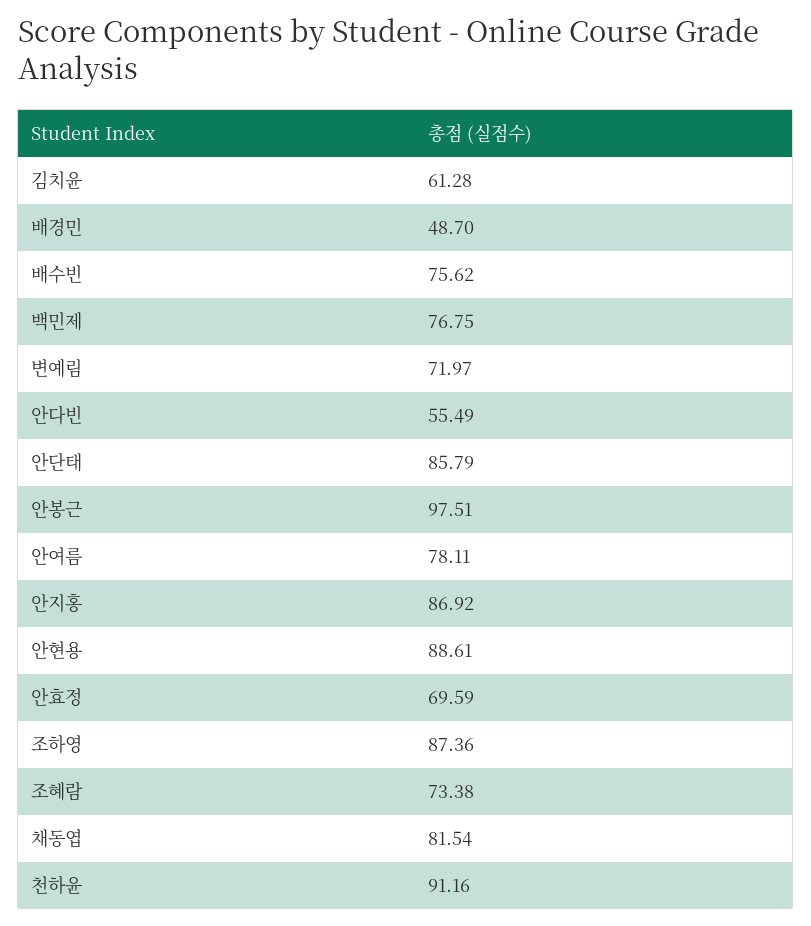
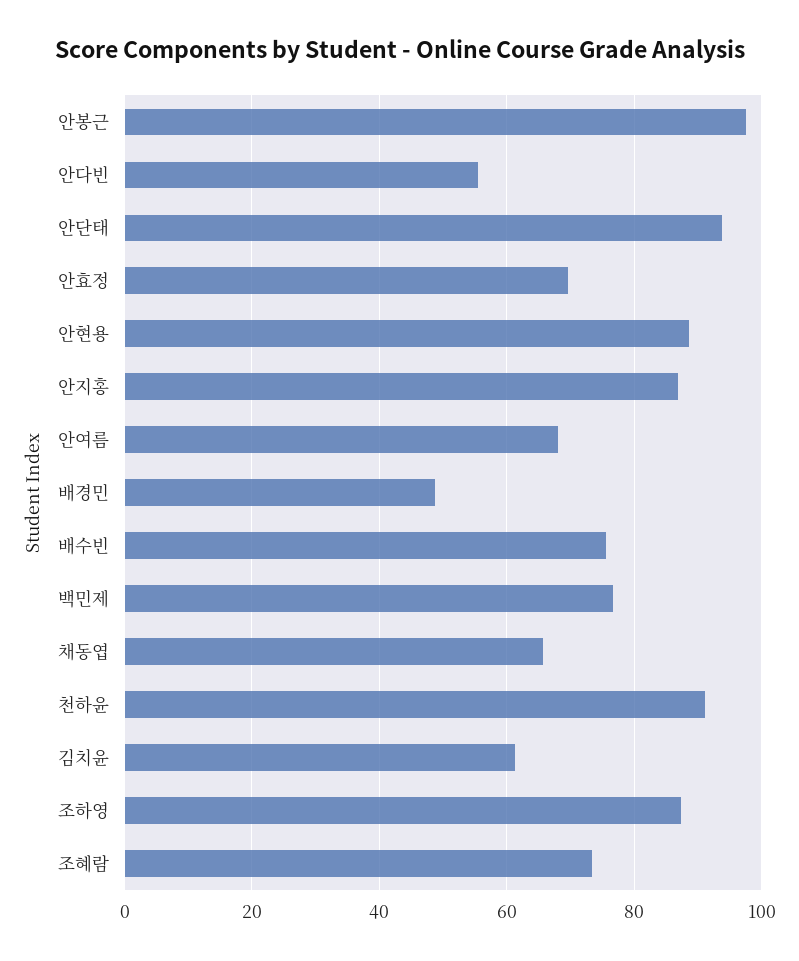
  {
    "김치윤": 61.28,
    "배경민": 48.7,
    "배수빈": 75.62,
    "백민제": 76.75,
-   "변예림": 71.97,
    "안다빈": 55.49,
-   "안단태": 85.79,
+   "안단태": 94,
    "안봉근": 97.51,
-   "안여름": 78.11,
+   "안여름": 68,
    "안지홍": 86.92,
    "안현용": 88.61,
    "안효정": 69.59,
    "조하영": 87.36,
    "조혜람": 73.38,
-   "채동엽": 81.54,
+   "채동엽": 66,
    "천하윤": 91.16
  }

